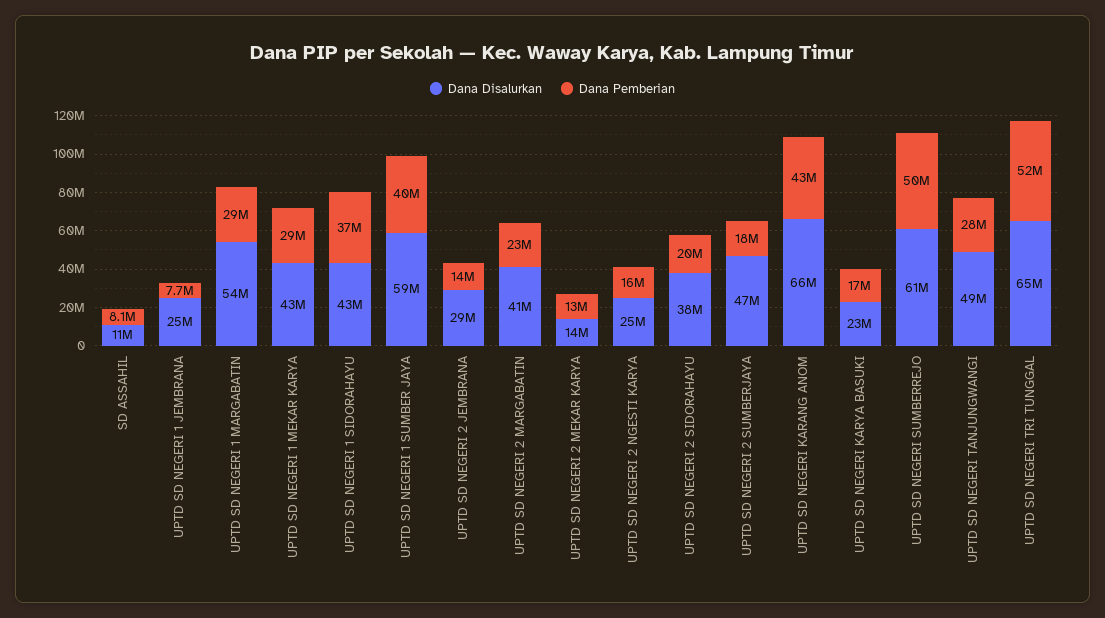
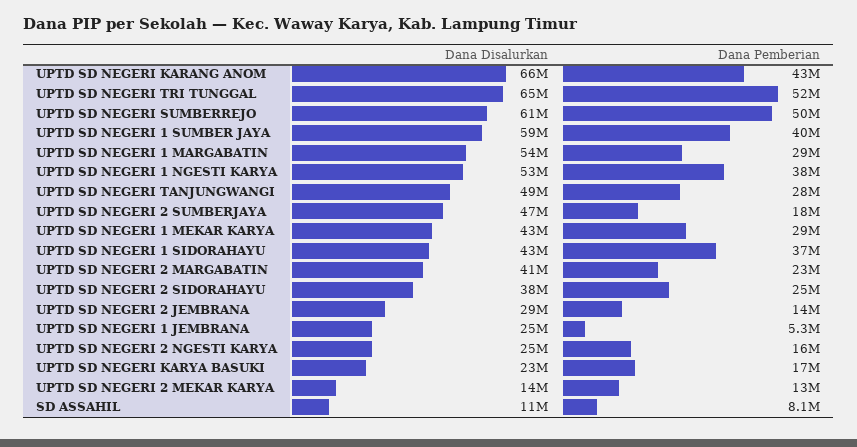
  {
    "Dana Disalurkan": {
      "SD ASSAHIL": 11000000,
      "UPTD SD NEGERI 1 JEMBRANA": 25000000,
      "UPTD SD NEGERI 1 MARGABATIN": 54000000,
      "UPTD SD NEGERI 1 MEKAR KARYA": 43000000,
      "UPTD SD NEGERI 1 SIDORAHAYU": 43000000,
      "UPTD SD NEGERI 1 SUMBER JAYA": 59000000,
      "UPTD SD NEGERI 2 JEMBRANA": 29000000,
      "UPTD SD NEGERI 2 MARGABATIN": 41000000,
      "UPTD SD NEGERI 2 MEKAR KARYA": 14000000,
      "UPTD SD NEGERI 2 NGESTI KARYA": 25000000,
      "UPTD SD NEGERI 2 SIDORAHAYU": 38000000,
      "UPTD SD NEGERI 2 SUMBERJAYA": 47000000,
      "UPTD SD NEGERI KARANG ANOM": 66000000,
      "UPTD SD NEGERI KARYA BASUKI": 23000000,
      "UPTD SD NEGERI SUMBERREJO": 61000000,
      "UPTD SD NEGERI TANJUNGWANGI": 49000000,
-     "UPTD SD NEGERI TRI TUNGGAL": 65000000
+     "UPTD SD NEGERI TRI TUNGGAL": 65000000,
+     "UPTD SD NEGERI 1 NGESTI KARYA": 53000000
    },
    "Dana Pemberian": {
      "SD ASSAHIL": 8100000,
-     "UPTD SD NEGERI 1 JEMBRANA": 7700000,
+     "UPTD SD NEGERI 1 JEMBRANA": 5300000,
      "UPTD SD NEGERI 1 MARGABATIN": 29000000,
      "UPTD SD NEGERI 1 MEKAR KARYA": 29000000,
      "UPTD SD NEGERI 1 SIDORAHAYU": 37000000,
      "UPTD SD NEGERI 1 SUMBER JAYA": 40000000,
      "UPTD SD NEGERI 2 JEMBRANA": 14000000,
      "UPTD SD NEGERI 2 MARGABATIN": 23000000,
      "UPTD SD NEGERI 2 MEKAR KARYA": 13000000,
      "UPTD SD NEGERI 2 NGESTI KARYA": 16000000,
-     "UPTD SD NEGERI 2 SIDORAHAYU": 20000000,
+     "UPTD SD NEGERI 2 SIDORAHAYU": 25000000,
      "UPTD SD NEGERI 2 SUMBERJAYA": 18000000,
      "UPTD SD NEGERI KARANG ANOM": 43000000,
      "UPTD SD NEGERI KARYA BASUKI": 17000000,
      "UPTD SD NEGERI SUMBERREJO": 50000000,
      "UPTD SD NEGERI TANJUNGWANGI": 28000000,
-     "UPTD SD NEGERI TRI TUNGGAL": 52000000
+     "UPTD SD NEGERI TRI TUNGGAL": 52000000,
+     "UPTD SD NEGERI 1 NGESTI KARYA": 38000000
    }
  }

